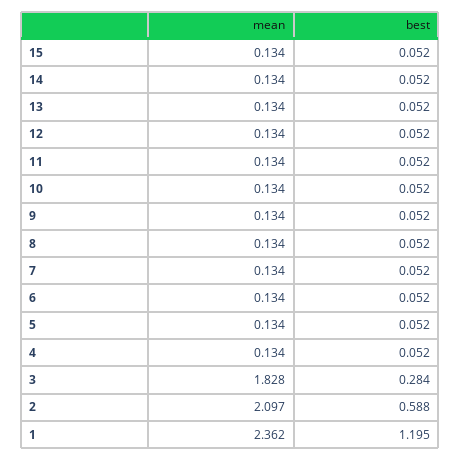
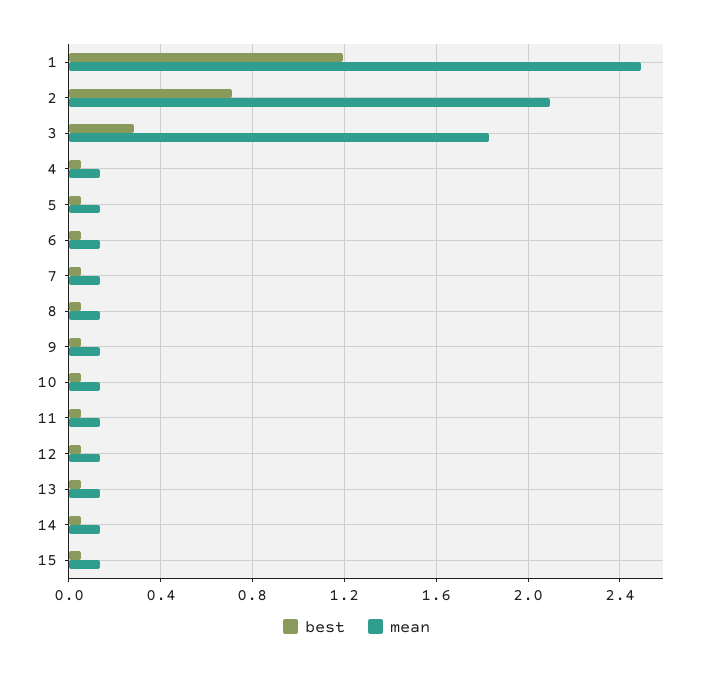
  {
    "mean": {
      "15": 0.134,
      "14": 0.134,
      "13": 0.134,
      "12": 0.134,
      "11": 0.134,
      "10": 0.134,
      "9": 0.134,
      "8": 0.134,
      "7": 0.134,
      "6": 0.134,
      "5": 0.134,
      "4": 0.134,
      "3": 1.828,
      "2": 2.097,
-     "1": 2.362
+     "1": 2.5
    },
    "best": {
      "15": 0.052,
      "14": 0.052,
      "13": 0.052,
      "12": 0.052,
      "11": 0.052,
      "10": 0.052,
      "9": 0.052,
      "8": 0.052,
      "7": 0.052,
      "6": 0.052,
      "5": 0.052,
      "4": 0.052,
      "3": 0.284,
-     "2": 0.588,
+     "2": 0.7,
      "1": 1.195
    }
  }

